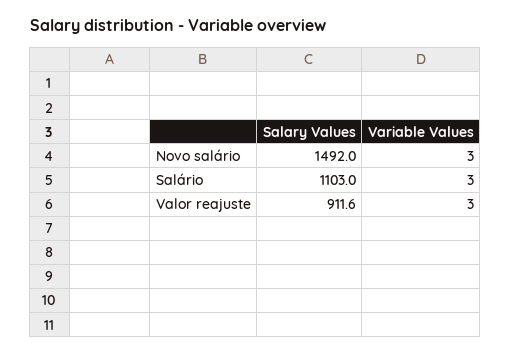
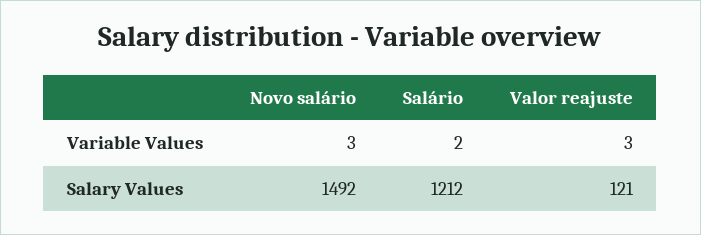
  {
    "Salary Values": {
      "Novo salário": 1492,
-     "Salário": 1103,
+     "Salário": 1212,
-     "Valor reajuste": 911.6
+     "Valor reajuste": 121
    },
    "Variable Values": {
      "Novo salário": 3,
-     "Salário": 3,
+     "Salário": 2,
      "Valor reajuste": 3
    }
  }

